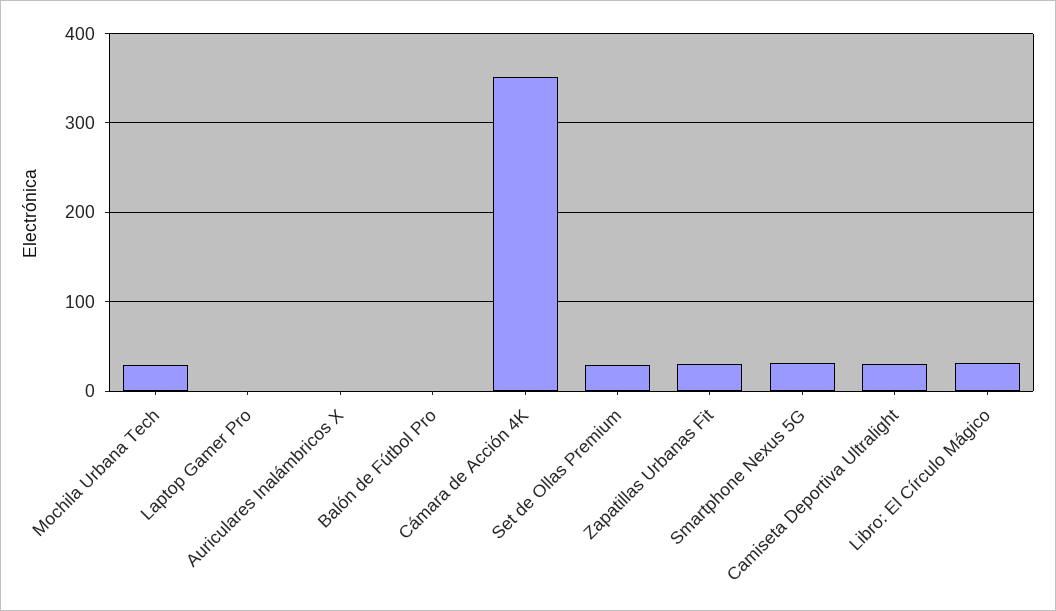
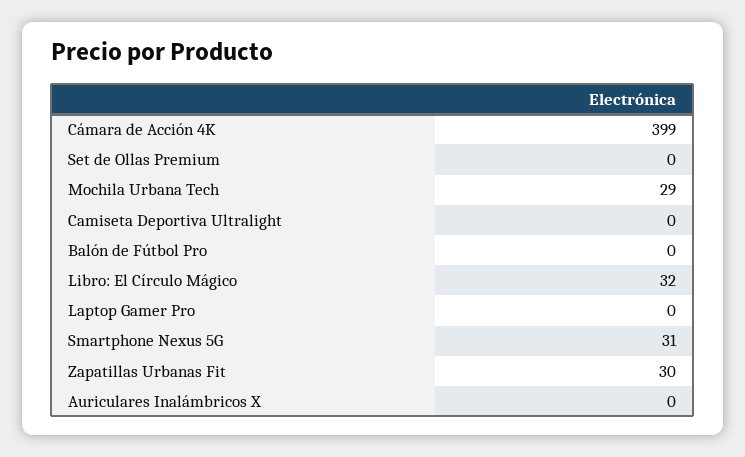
  {
    "Mochila Urbana Tech": 29,
    "Laptop Gamer Pro": 0,
    "Auriculares Inalámbricos X": 0,
    "Balón de Fútbol Pro": 0,
-   "Cámara de Acción 4K": 350,
+   "Cámara de Acción 4K": 399,
-   "Set de Ollas Premium": 30,
+   "Set de Ollas Premium": 0,
    "Zapatillas Urbanas Fit": 30,
    "Smartphone Nexus 5G": 31,
-   "Camiseta Deportiva Ultralight": 30,
+   "Camiseta Deportiva Ultralight": 0,
    "Libro: El Círculo Mágico": 32
  }

